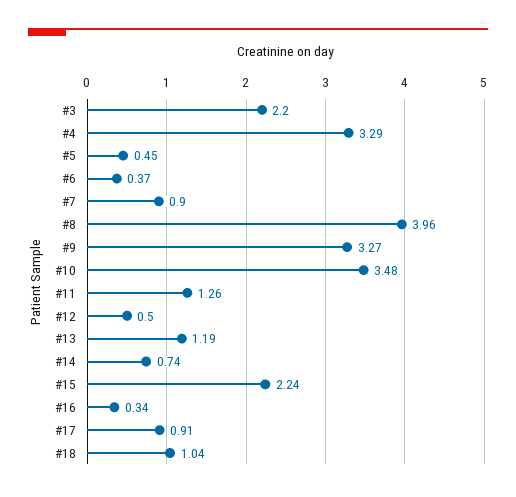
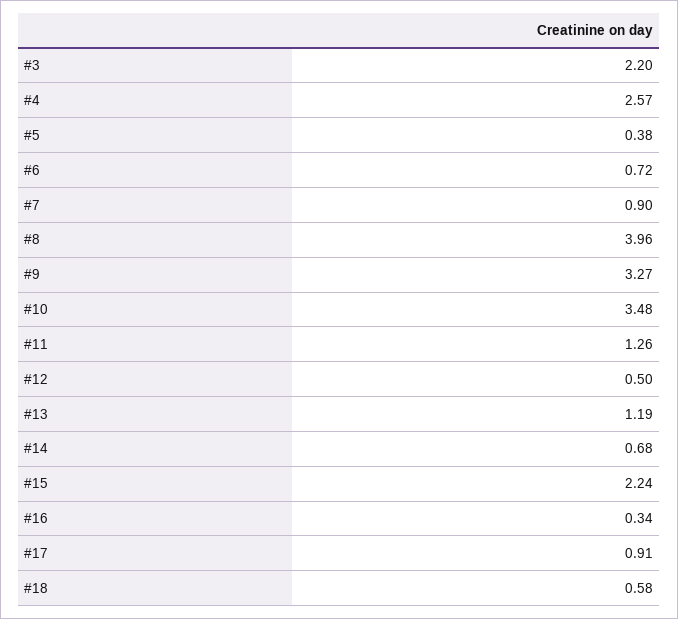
  {
    "#3": 2.2,
-   "#4": 3.29,
+   "#4": 2.57,
-   "#5": 0.45,
+   "#5": 0.38,
-   "#6": 0.37,
+   "#6": 0.72,
    "#7": 0.9,
    "#8": 3.96,
    "#9": 3.27,
    "#10": 3.48,
    "#11": 1.26,
    "#12": 0.5,
    "#13": 1.19,
-   "#14": 0.74,
+   "#14": 0.68,
    "#15": 2.24,
    "#16": 0.34,
    "#17": 0.91,
-   "#18": 1.04
+   "#18": 0.58
  }

